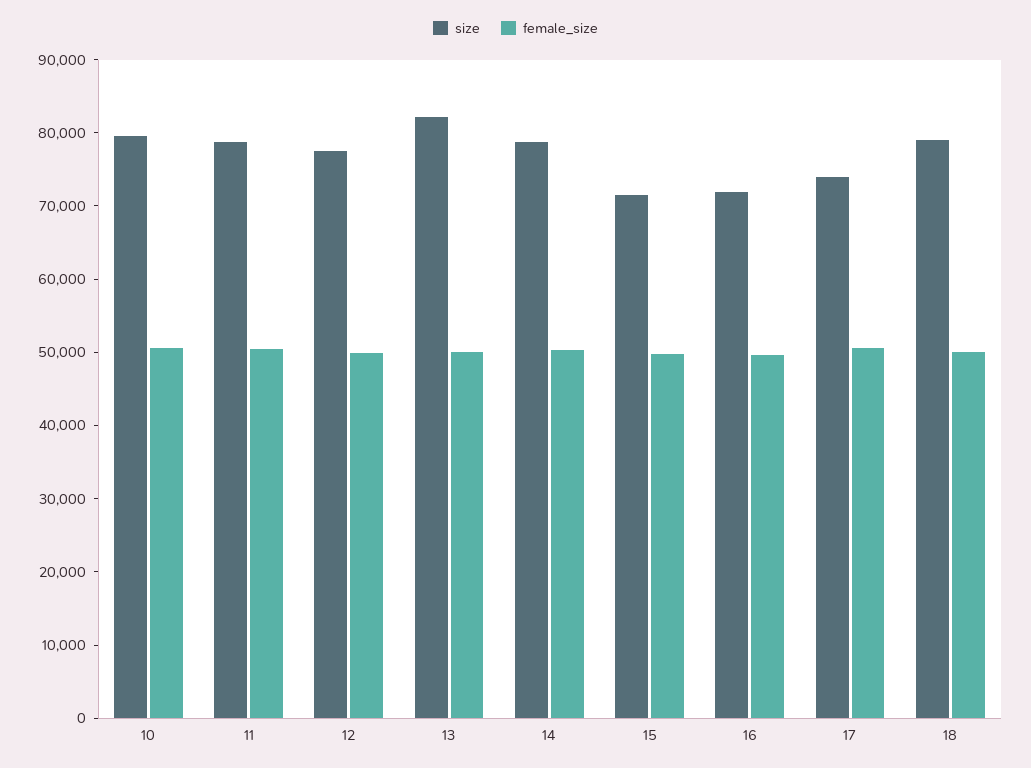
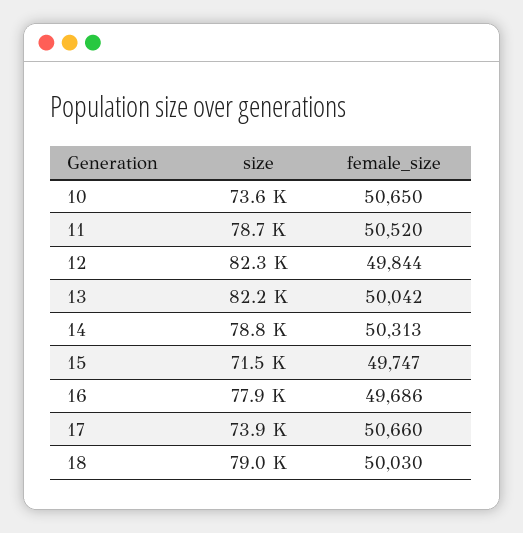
  {
    "size": {
-     "10": 80000,
+     "10": 73600,
      "11": 78700,
-     "12": 78000,
+     "12": 82300,
      "13": 82200,
      "14": 78800,
      "15": 71500,
-     "16": 72000,
+     "16": 77900,
      "17": 73900,
      "18": 79000
    },
    "female_size": {
      "10": 50650,
      "11": 50520,
      "12": 49844,
      "13": 50042,
      "14": 50313,
      "15": 49747,
      "16": 49686,
      "17": 50660,
      "18": 50030
    }
  }

